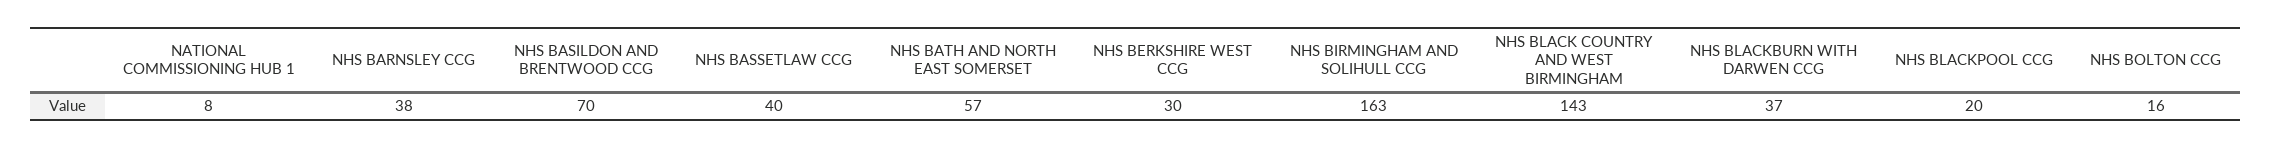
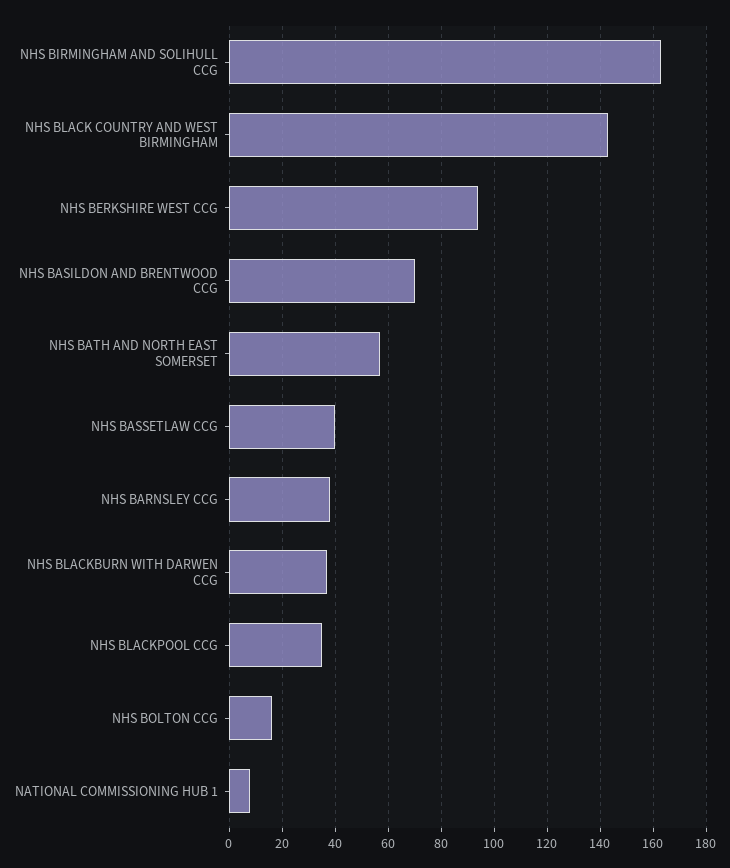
  {
    "NATIONAL COMMISSIONING HUB 1": 8,
    "NHS BARNSLEY CCG": 38,
    "NHS BASILDON AND BRENTWOOD CCG": 70,
    "NHS BASSETLAW CCG": 40,
    "NHS BATH AND NORTH EAST SOMERSET": 57,
-   "NHS BERKSHIRE WEST CCG": 30,
+   "NHS BERKSHIRE WEST CCG": 95,
    "NHS BIRMINGHAM AND SOLIHULL CCG": 163,
    "NHS BLACK COUNTRY AND WEST BIRMINGHAM": 143,
    "NHS BLACKBURN WITH DARWEN CCG": 37,
-   "NHS BLACKPOOL CCG": 20,
+   "NHS BLACKPOOL CCG": 35,
    "NHS BOLTON CCG": 16
  }

